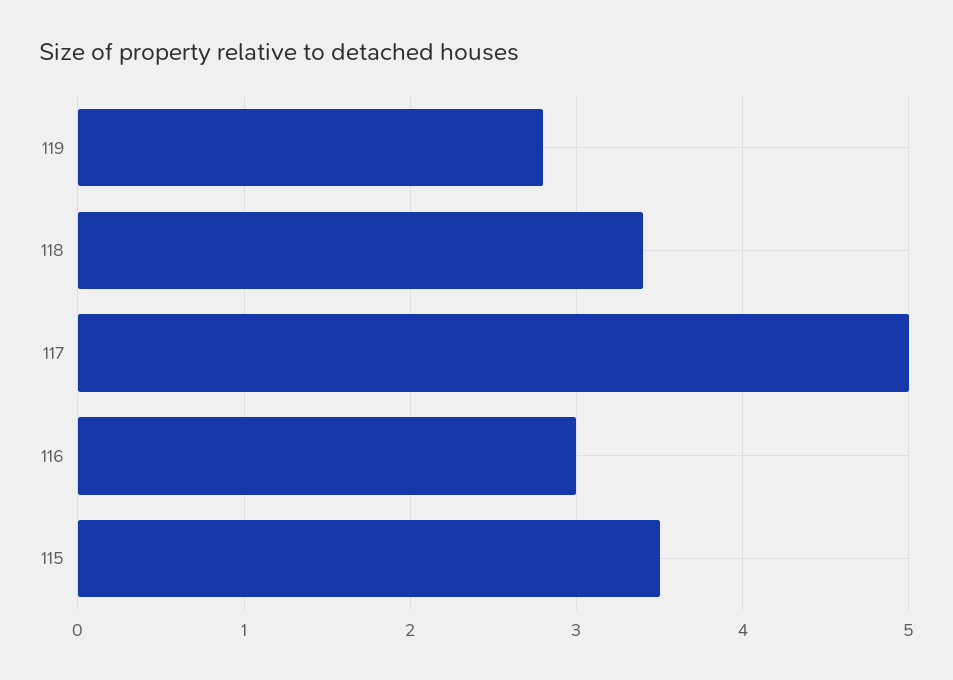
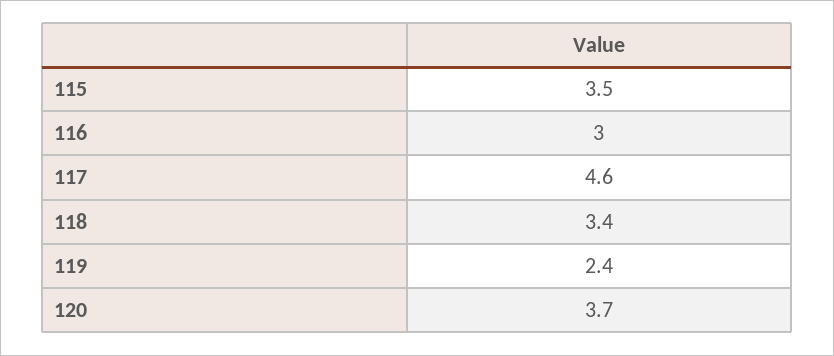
  {
-   "119": 2.8,
+   "119": 2.4,
    "118": 3.4,
-   "117": 5,
+   "117": 4.6,
    "116": 3,
-   "115": 3.5
+   "115": 3.5,
+   "120": 3.7
  }

